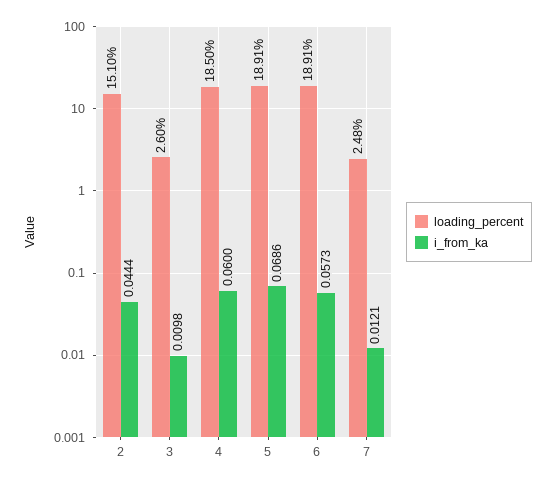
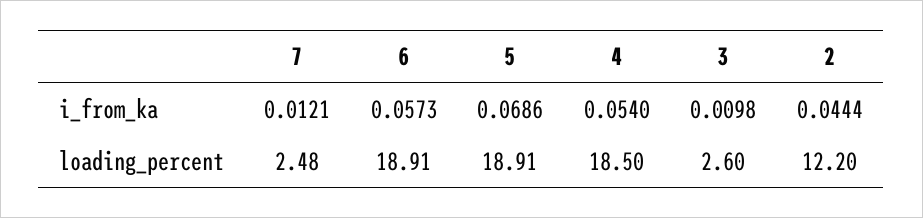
  {
    "loading_percent": {
-     "2": 15.1,
+     "2": 12.2,
      "3": 2.6,
      "4": 18.5,
      "5": 18.91,
      "6": 18.91,
      "7": 2.48
    },
    "i_from_ka": {
      "2": 0.0444,
      "3": 0.0098,
-     "4": 0.06,
+     "4": 0.054,
      "5": 0.0686,
      "6": 0.0573,
      "7": 0.0121
    }
  }

